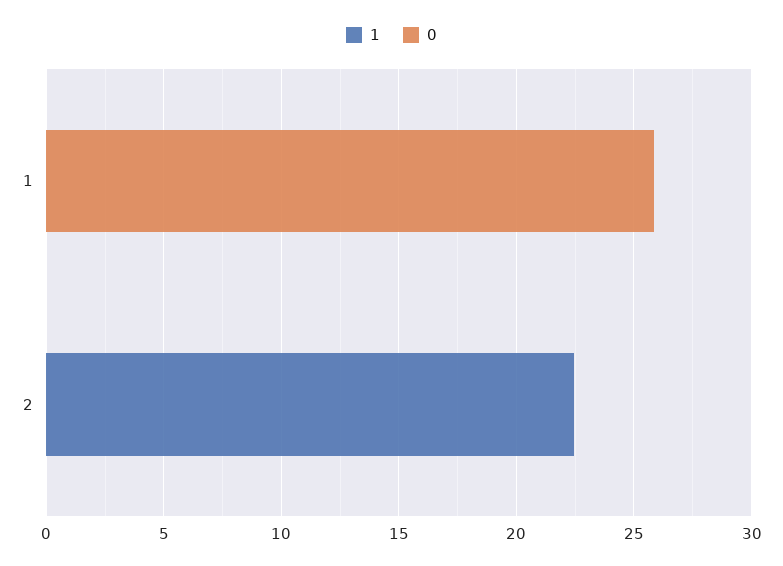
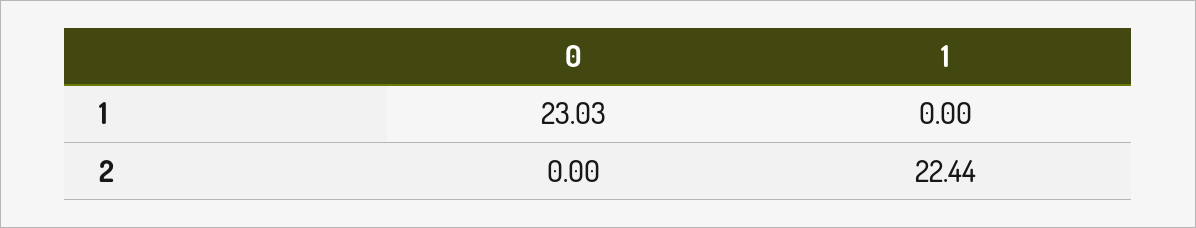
  {
    "1": {
      "1": 0,
      "2": 22.44
    },
    "0": {
-     "1": 26,
+     "1": 23.03,
      "2": 0
    }
  }

